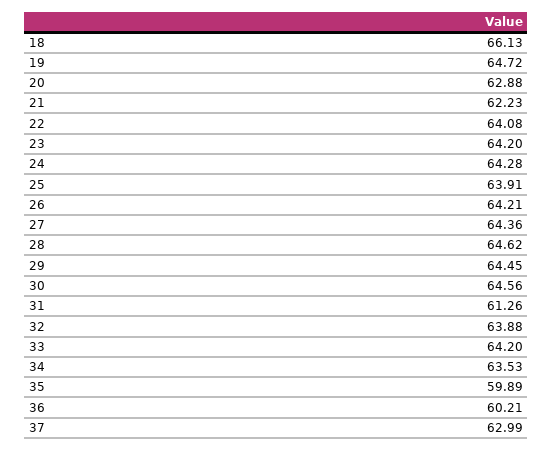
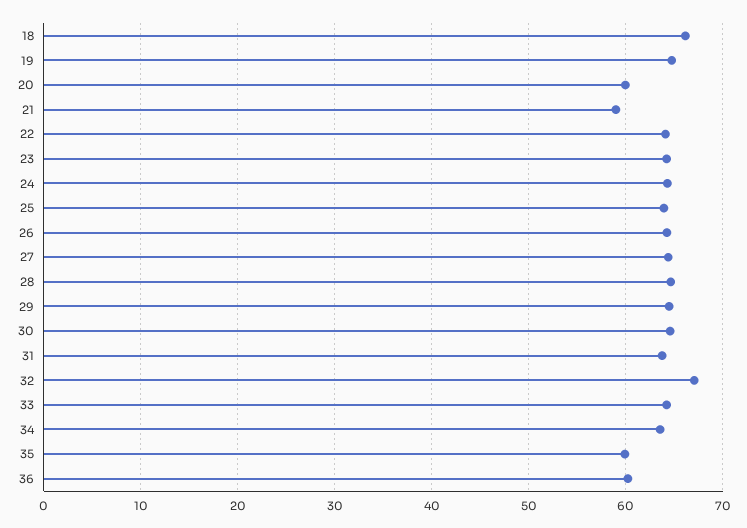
  {
    "18": 66.13,
    "19": 64.72,
-   "20": 62.88,
+   "20": 60,
-   "21": 62.23,
+   "21": 59,
    "22": 64.08,
    "23": 64.2,
    "24": 64.28,
    "25": 63.91,
    "26": 64.21,
    "27": 64.36,
    "28": 64.62,
    "29": 64.45,
    "30": 64.56,
-   "31": 61.26,
+   "31": 64,
-   "32": 63.88,
+   "32": 67,
    "33": 64.2,
    "34": 63.53,
    "35": 59.89,
-   "36": 60.21,
+   "36": 60.21
-   "37": 62.99
  }

